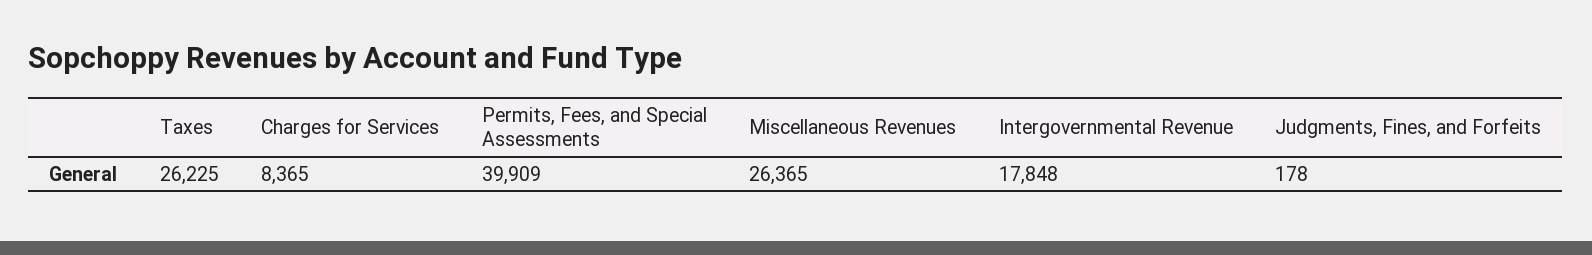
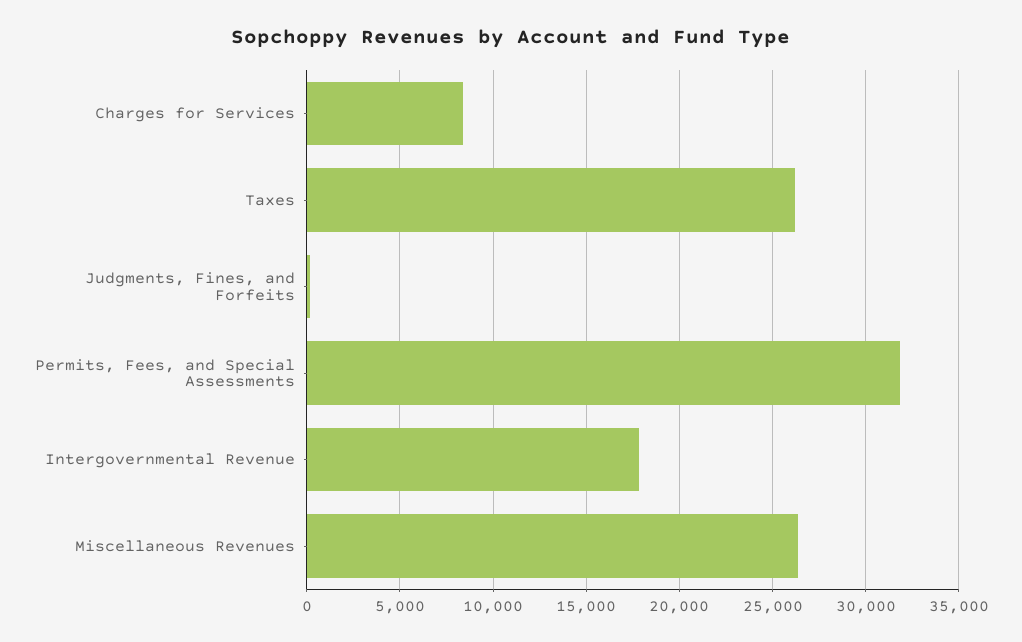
  {
    "Taxes": 26225,
    "Charges for Services": 8365,
-   "Permits, Fees, and Special Assessments": 39909,
+   "Permits, Fees, and Special Assessments": 32000,
    "Miscellaneous Revenues": 26365,
    "Intergovernmental Revenue": 17848,
    "Judgments, Fines, and Forfeits": 178
  }

